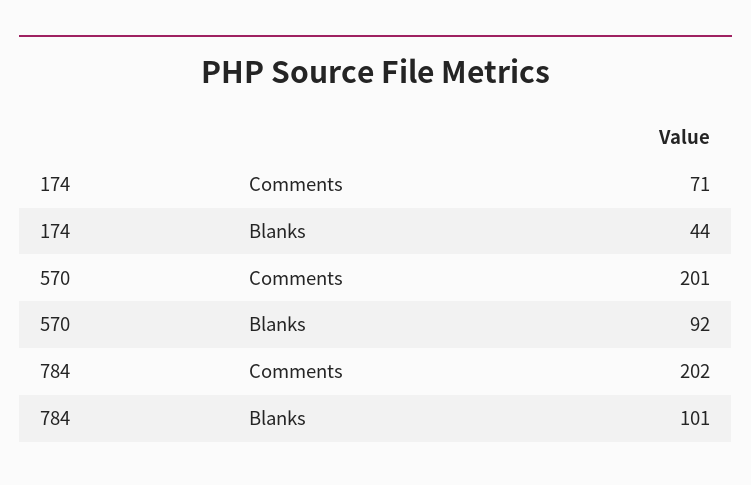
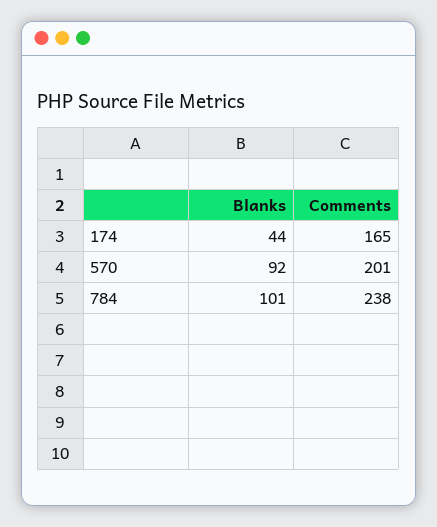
  {
    "174": {
-     "Comments": 71,
+     "Comments": 165,
      "Blanks": 44
    },
    "570": {
      "Comments": 201,
      "Blanks": 92
    },
    "784": {
-     "Comments": 202,
+     "Comments": 238,
      "Blanks": 101
    }
  }

